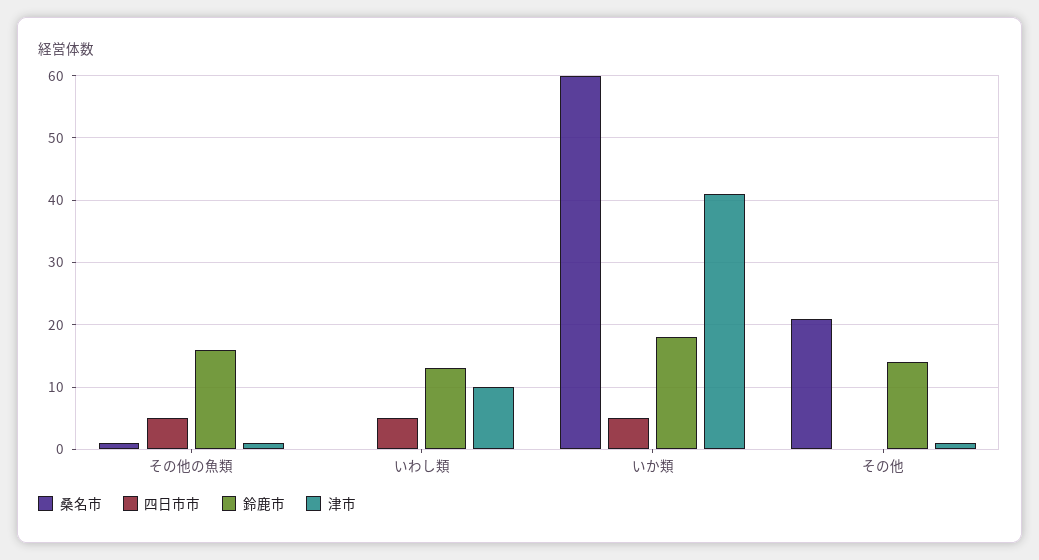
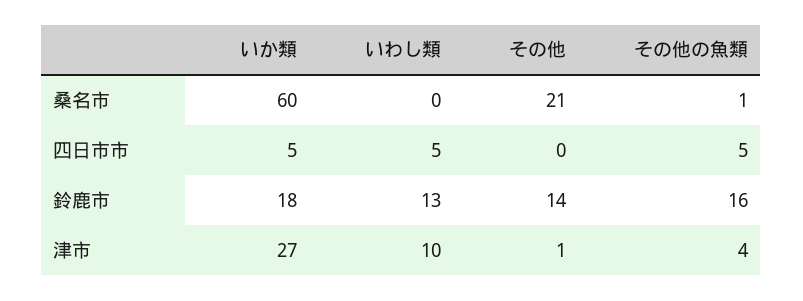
  {
    "桑名市": {
      "その他の魚類": 1,
      "いわし類": 0,
      "いか類": 60,
      "その他": 21
    },
    "四日市市": {
      "その他の魚類": 5,
      "いわし類": 5,
      "いか類": 5,
      "その他": 0
    },
    "鈴鹿市": {
      "その他の魚類": 16,
      "いわし類": 13,
      "いか類": 18,
      "その他": 14
    },
    "津市": {
-     "その他の魚類": 1,
+     "その他の魚類": 4,
      "いわし類": 10,
-     "いか類": 41,
+     "いか類": 27,
      "その他": 1
    }
  }

